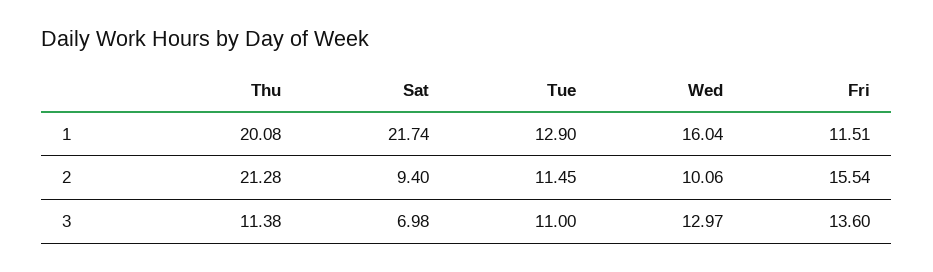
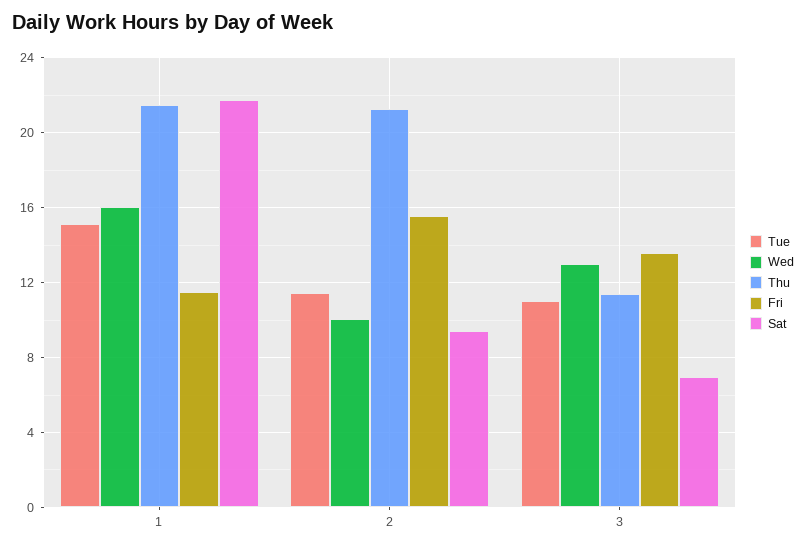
  {
    "Thu": {
-     "1": 20.08,
+     "1": 21.5,
      "2": 21.28,
      "3": 11.38
    },
    "Sat": {
      "1": 21.74,
      "2": 9.4,
      "3": 6.98
    },
    "Tue": {
-     "1": 12.9,
+     "1": 15,
      "2": 11.45,
      "3": 11
    },
    "Wed": {
      "1": 16.04,
      "2": 10.06,
      "3": 12.97
    },
    "Fri": {
      "1": 11.51,
      "2": 15.54,
      "3": 13.6
    }
  }

